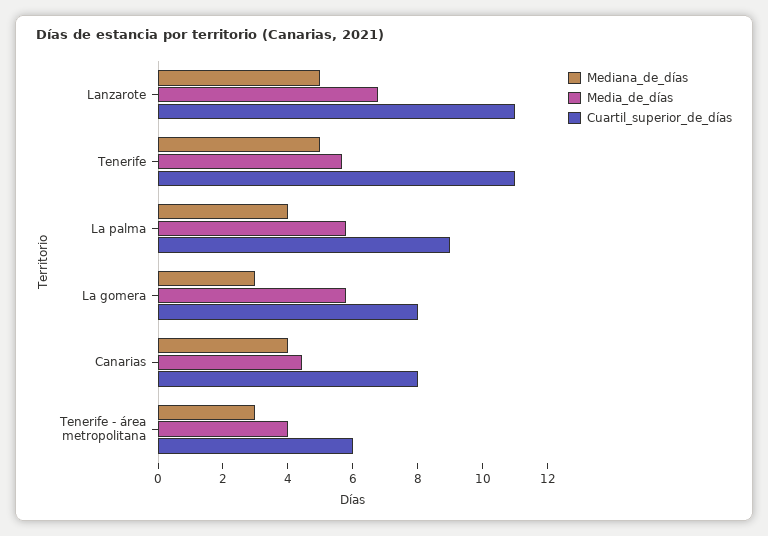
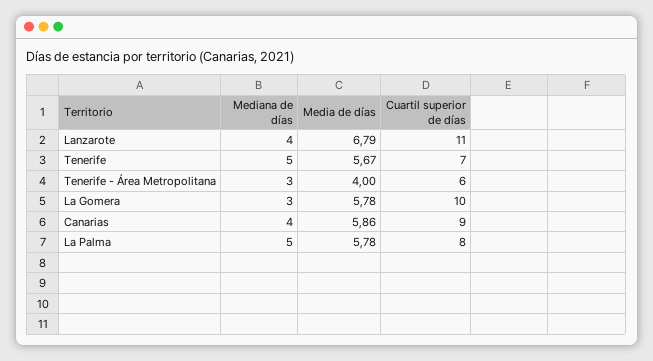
  {
    "Mediana_de_días": {
-     "Lanzarote": 5,
+     "Lanzarote": 4,
      "Tenerife": 5,
-     "La palma": 4,
+     "La palma": 5,
      "La gomera": 3,
      "Canarias": 4,
      "Tenerife - área metropolitana": 3
    },
    "Media_de_días": {
      "Lanzarote": 6.79,
      "Tenerife": 5.67,
      "La palma": 5.78,
      "La gomera": 5.78,
-     "Canarias": 4.5,
+     "Canarias": 5.86,
      "Tenerife - área metropolitana": 4
    },
    "Cuartil_superior_de_días": {
      "Lanzarote": 11,
-     "Tenerife": 11,
+     "Tenerife": 7,
-     "La palma": 9,
+     "La palma": 8,
-     "La gomera": 8,
+     "La gomera": 10,
-     "Canarias": 8,
+     "Canarias": 9,
      "Tenerife - área metropolitana": 6
    }
  }

